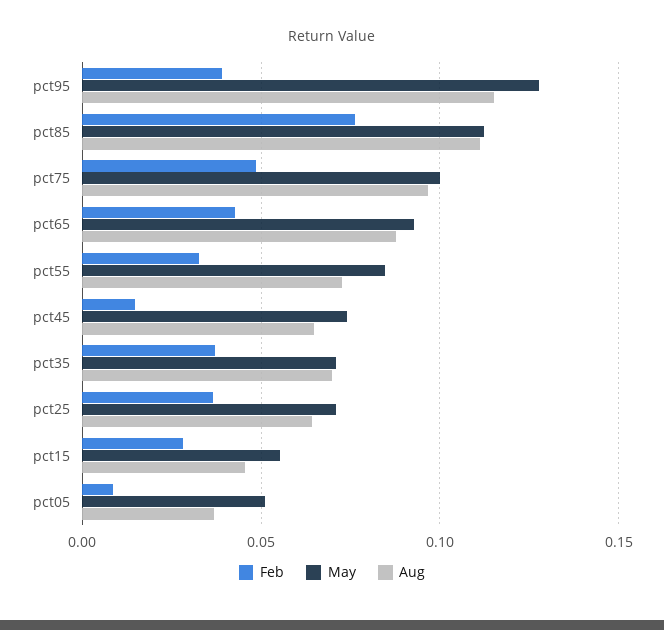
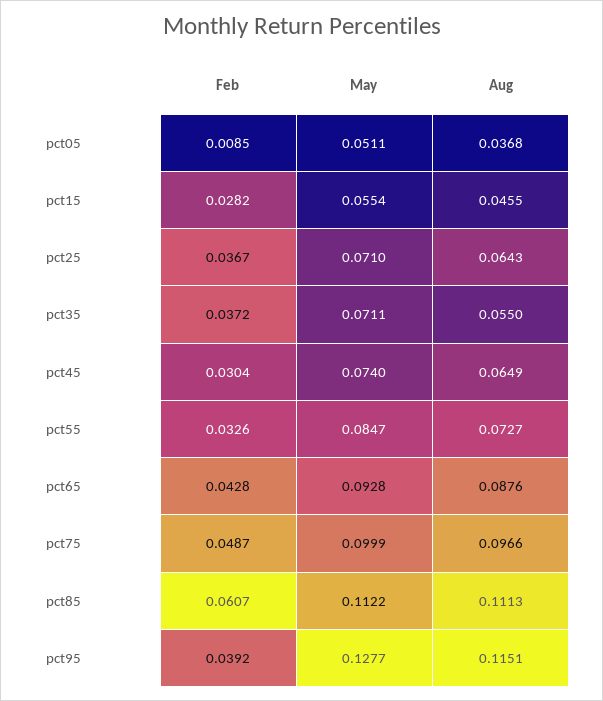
  {
    "Feb": {
      "pct95": 0.0392,
-     "pct85": 0.075,
+     "pct85": 0.0607,
      "pct75": 0.0487,
      "pct65": 0.0428,
      "pct55": 0.0326,
-     "pct45": 0.015,
+     "pct45": 0.0304,
      "pct35": 0.0372,
      "pct25": 0.0367,
      "pct15": 0.0282,
      "pct05": 0.0085
    },
    "May": {
      "pct95": 0.1277,
      "pct85": 0.1122,
      "pct75": 0.0999,
      "pct65": 0.0928,
      "pct55": 0.0847,
      "pct45": 0.074,
      "pct35": 0.0711,
      "pct25": 0.071,
      "pct15": 0.0554,
      "pct05": 0.0511
    },
    "Aug": {
      "pct95": 0.1151,
      "pct85": 0.1113,
      "pct75": 0.0966,
      "pct65": 0.0876,
      "pct55": 0.0727,
      "pct45": 0.0649,
-     "pct35": 0.07,
+     "pct35": 0.055,
      "pct25": 0.0643,
      "pct15": 0.0455,
      "pct05": 0.0368
    }
  }

